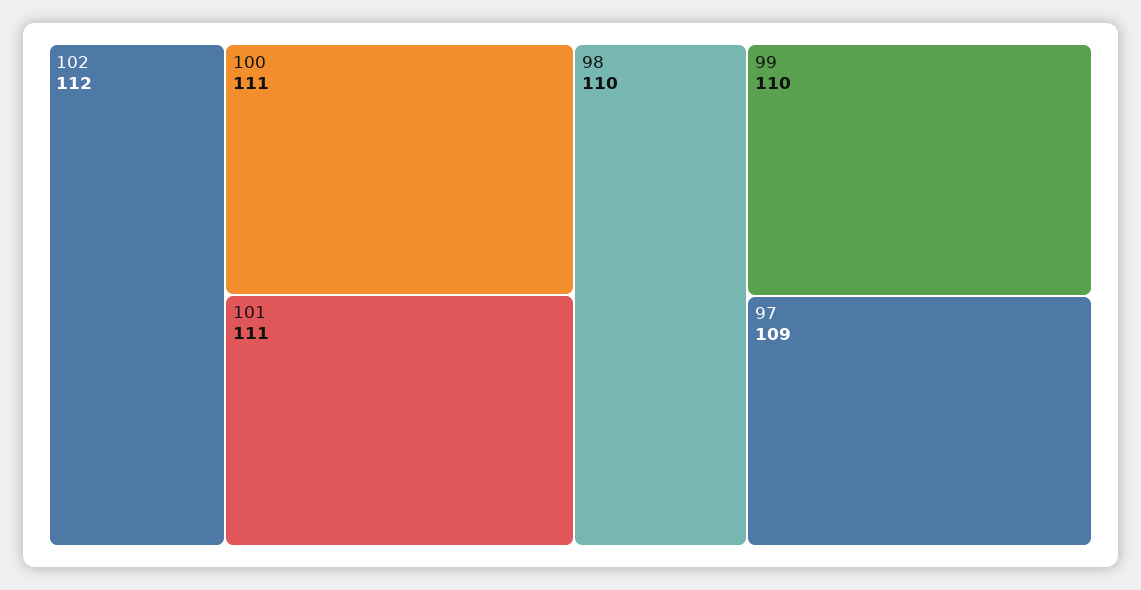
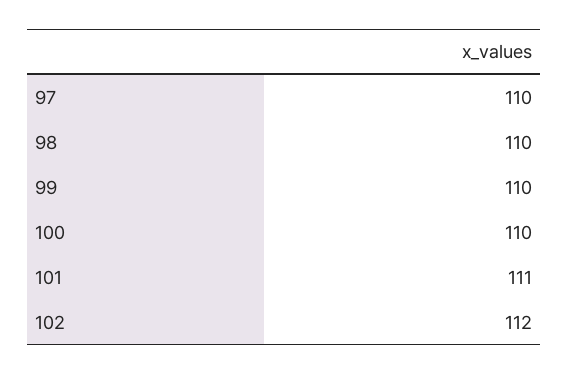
  {
    "102": 112,
-   "100": 111,
+   "100": 110,
    "101": 111,
    "98": 110,
    "99": 110,
-   "97": 109
+   "97": 110
  }

